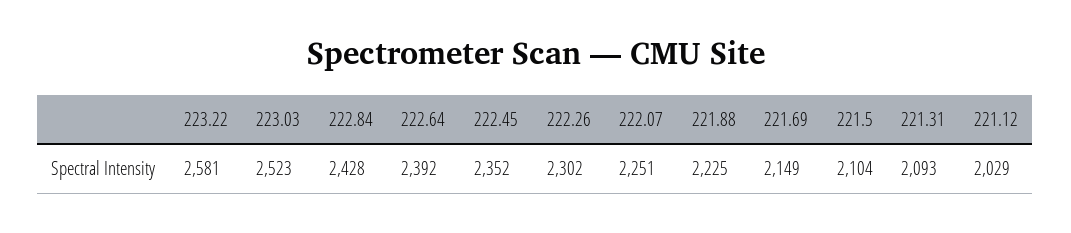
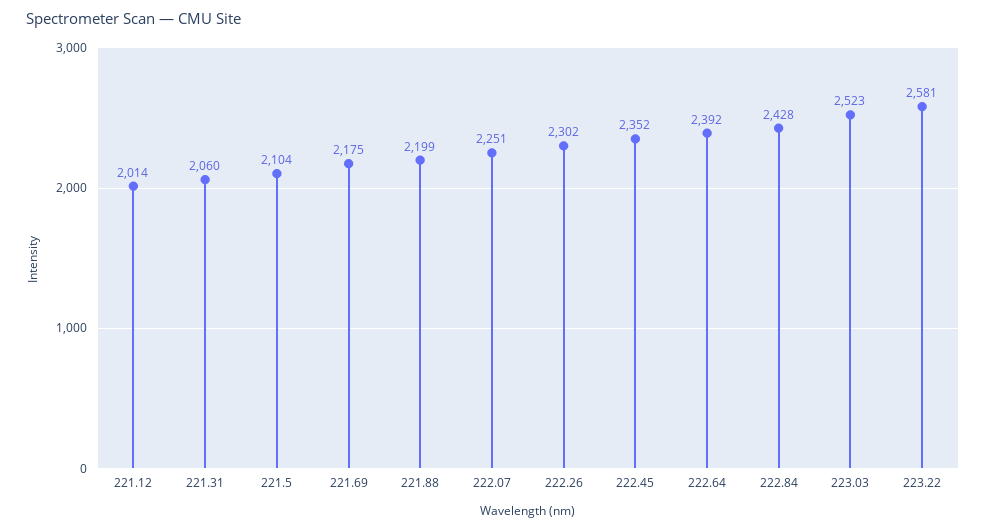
  {
    "223.22": 2581,
    "223.03": 2523,
    "222.84": 2428,
    "222.64": 2392,
    "222.45": 2352,
    "222.26": 2302,
    "222.07": 2251,
-   "221.88": 2225,
+   "221.88": 2199,
-   "221.69": 2149,
+   "221.69": 2175,
    "221.5": 2104,
-   "221.31": 2093,
+   "221.31": 2060,
-   "221.12": 2029
+   "221.12": 2014
  }

